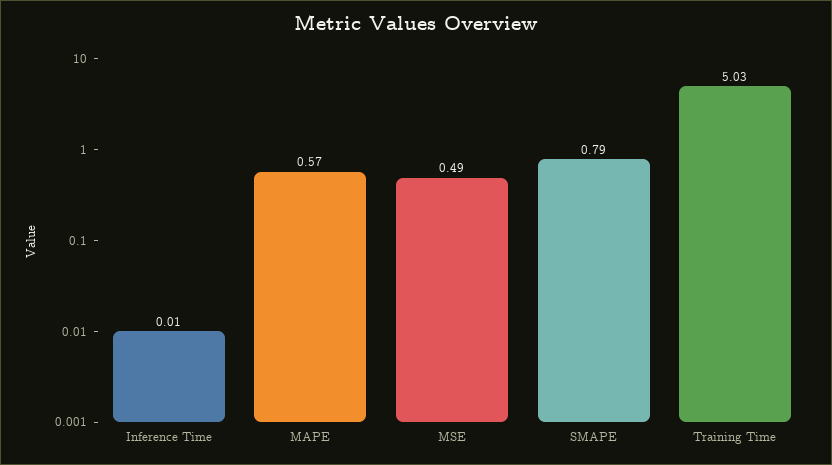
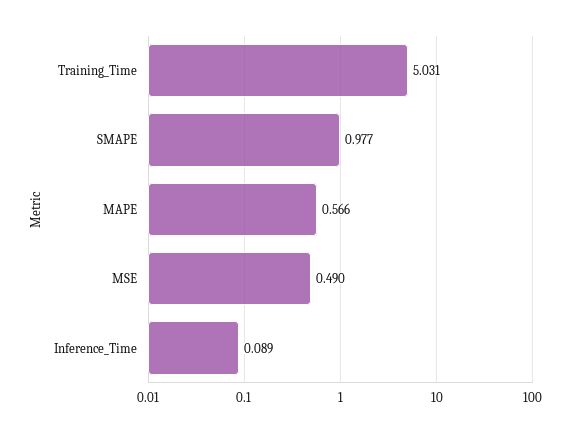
  {
-   "Inference Time": 0.01,
+   "Inference Time": 0.089,
    "MAPE": 0.566,
    "MSE": 0.49,
-   "SMAPE": 0.79,
+   "SMAPE": 0.977,
    "Training Time": 5.031
  }

